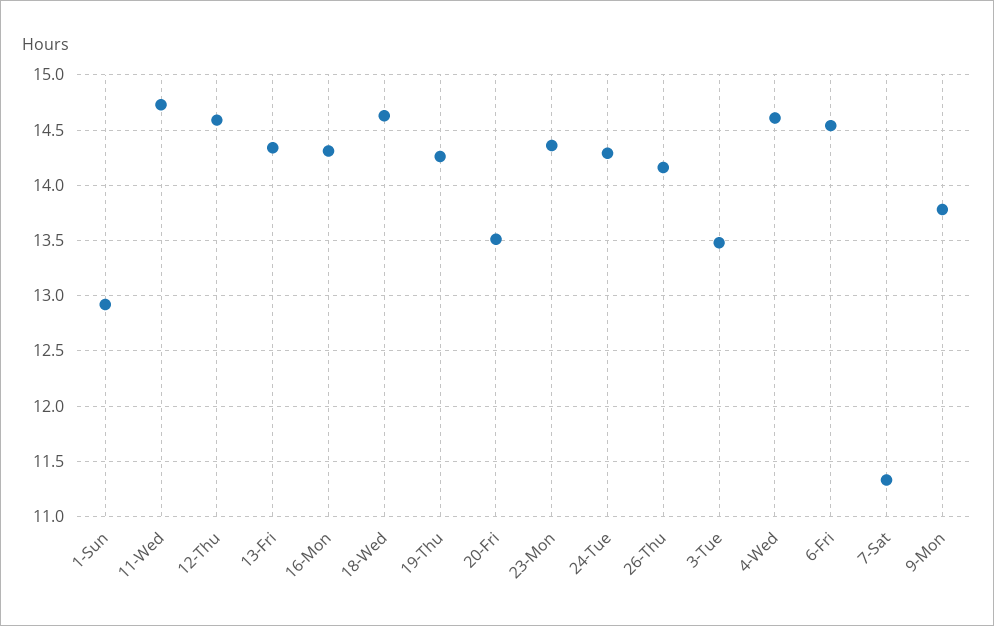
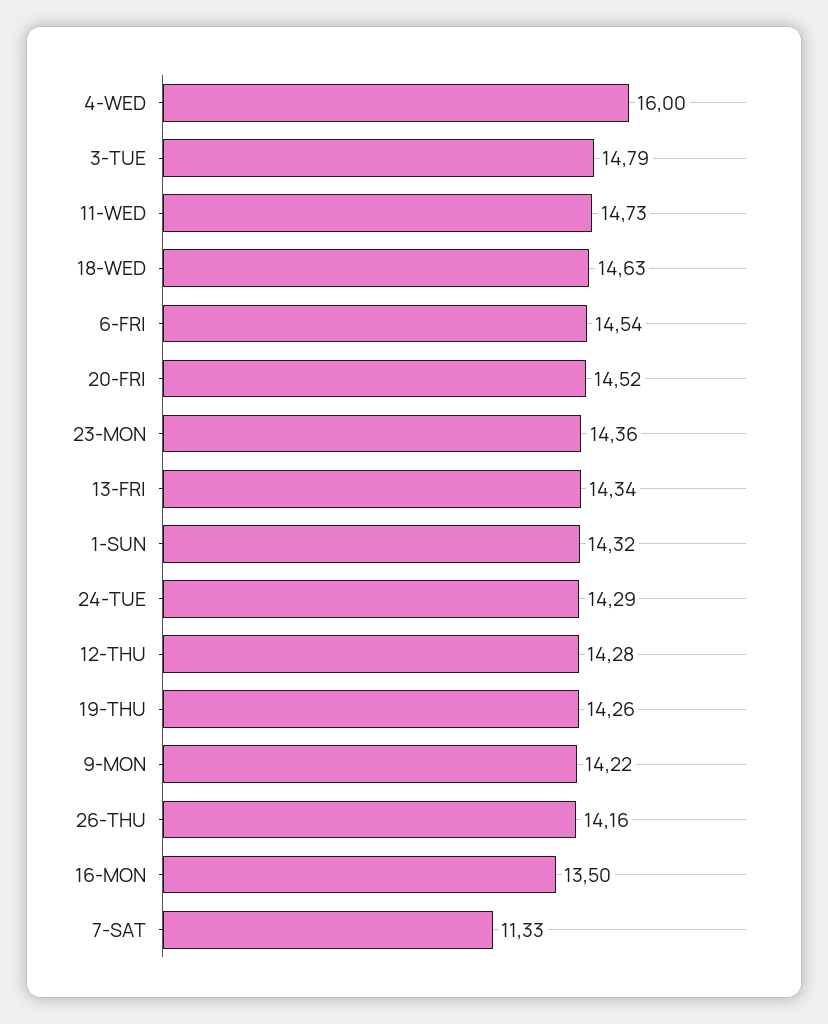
  {
-   "1-Sun": 12.9,
+   "1-Sun": 14.32,
    "11-Wed": 14.73,
-   "12-Thu": 14.6,
+   "12-Thu": 14.28,
    "13-Fri": 14.34,
-   "16-Mon": 14.3,
+   "16-Mon": 13.5,
    "18-Wed": 14.63,
    "19-Thu": 14.26,
-   "20-Fri": 13.5,
+   "20-Fri": 14.52,
    "23-Mon": 14.36,
    "24-Tue": 14.29,
    "26-Thu": 14.16,
-   "3-Tue": 13.5,
+   "3-Tue": 14.79,
-   "4-Wed": 14.6,
+   "4-Wed": 16,
    "6-Fri": 14.54,
    "7-Sat": 11.33,
-   "9-Mon": 13.8
+   "9-Mon": 14.22
  }

